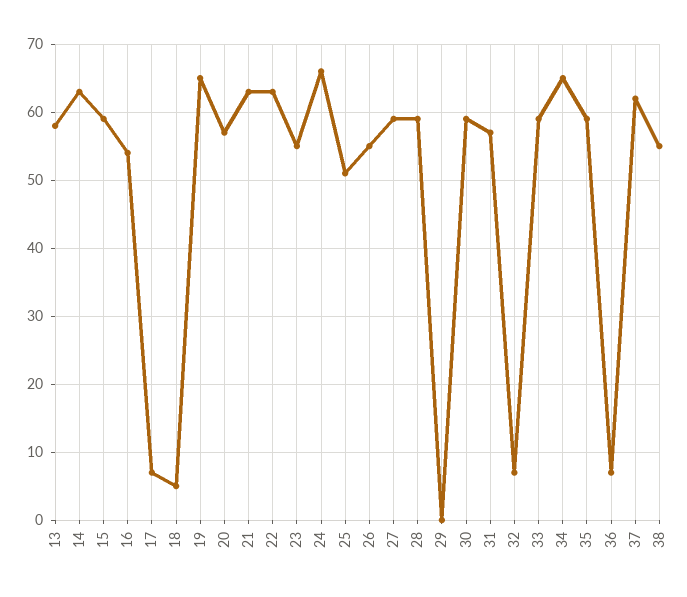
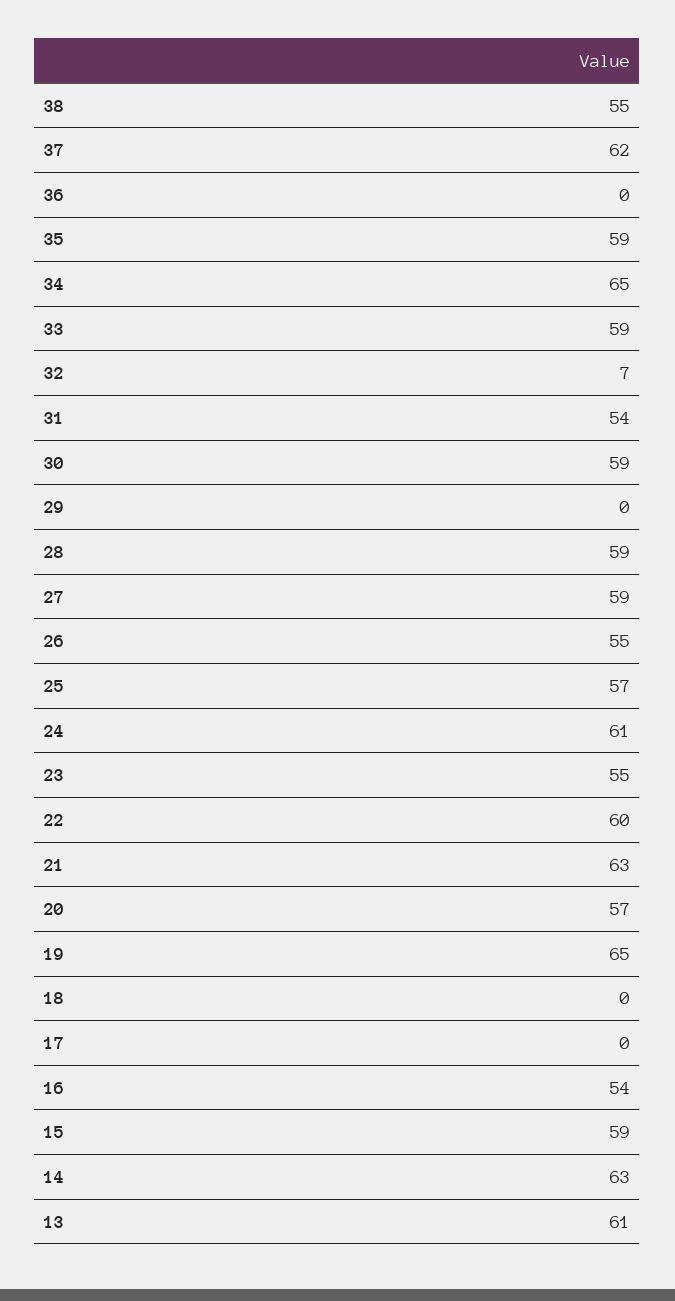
  {
-   "13": 58,
+   "13": 61,
    "14": 63,
    "15": 59,
    "16": 54,
-   "17": 7,
+   "17": 0,
-   "18": 5,
+   "18": 0,
    "19": 65,
    "20": 57,
    "21": 63,
-   "22": 63,
+   "22": 60,
    "23": 55,
-   "24": 66,
+   "24": 61,
-   "25": 51,
+   "25": 57,
    "26": 55,
    "27": 59,
    "28": 59,
    "29": 0,
    "30": 59,
-   "31": 57,
+   "31": 54,
    "32": 7,
    "33": 59,
    "34": 65,
    "35": 59,
-   "36": 7,
+   "36": 0,
    "37": 62,
    "38": 55
  }

